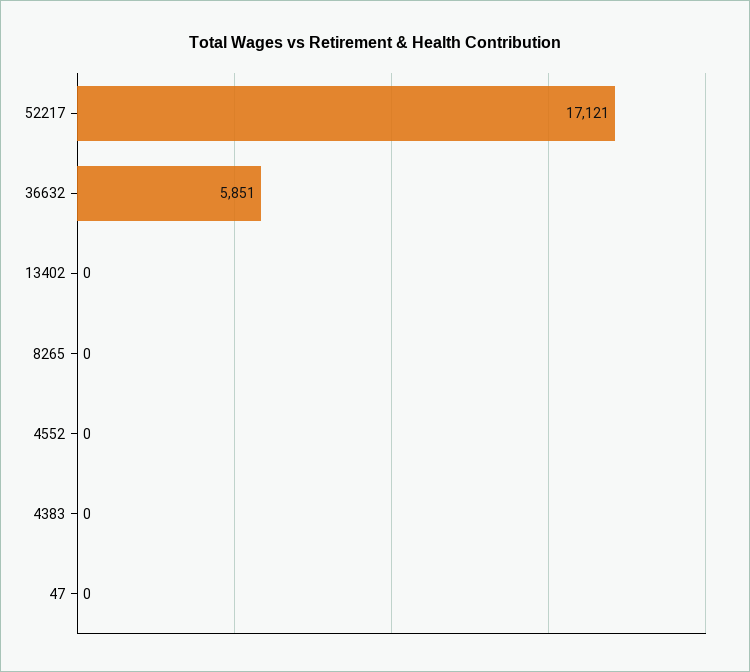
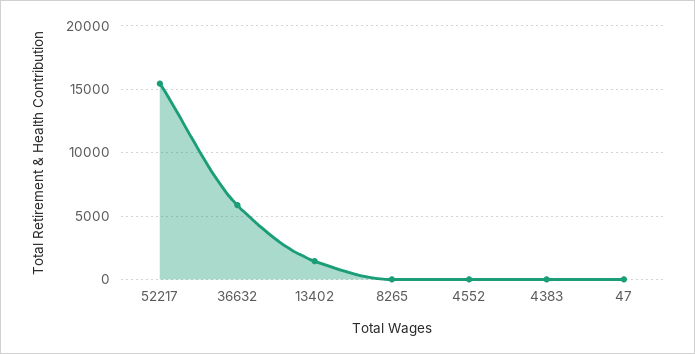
  {
-   "52217": 17121,
+   "52217": 15500,
    "36632": 5851,
-   "13402": 0,
+   "13402": 1500,
    "8265": 0,
    "4552": 0,
    "4383": 0,
    "47": 0
  }

